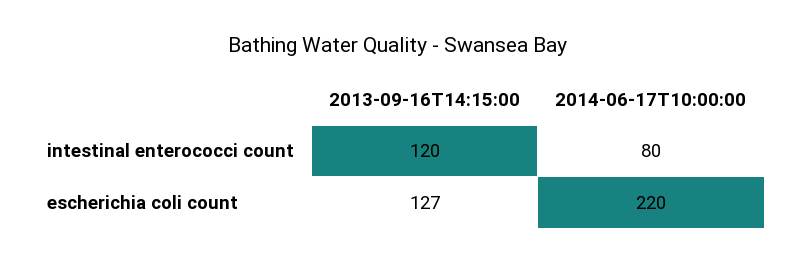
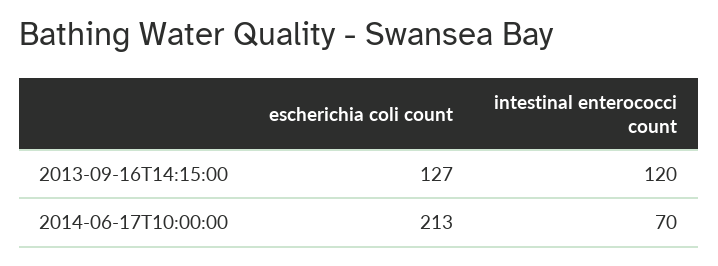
  {
    "2013-09-16T14:15:00": {
      "intestinal enterococci count": 120,
      "escherichia coli count": 127
    },
    "2014-06-17T10:00:00": {
-     "intestinal enterococci count": 80,
+     "intestinal enterococci count": 70,
-     "escherichia coli count": 220
+     "escherichia coli count": 213
    }
  }

